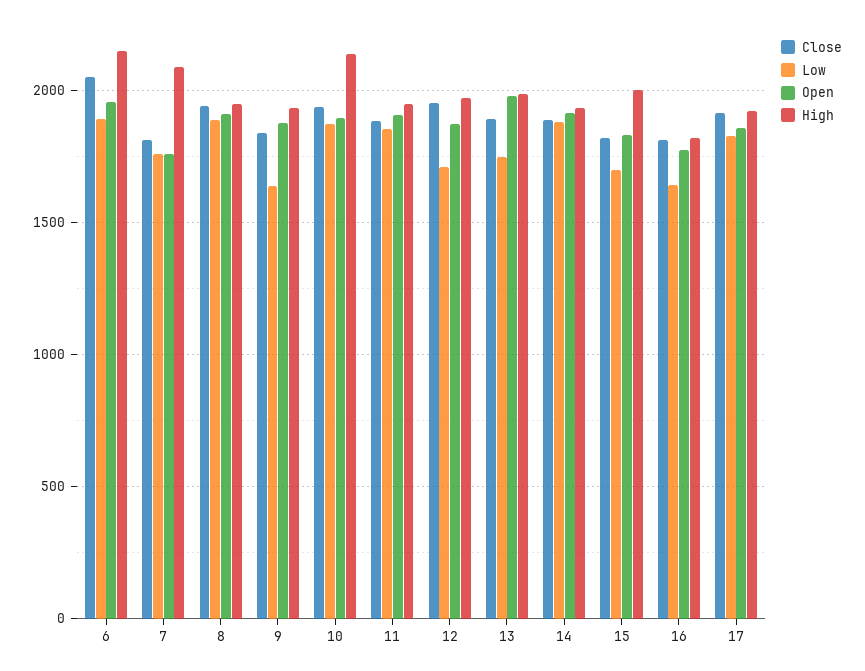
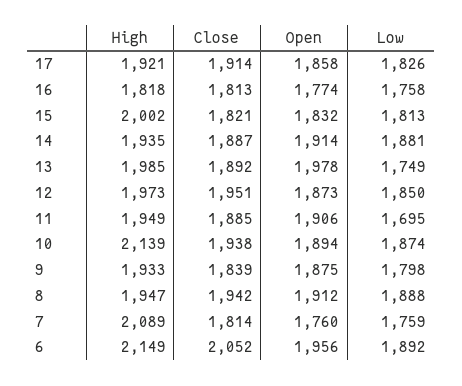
  {
    "Close": {
      "6": 2052,
      "7": 1814,
      "8": 1942,
      "9": 1839,
      "10": 1938,
      "11": 1885,
      "12": 1951,
      "13": 1892,
      "14": 1887,
      "15": 1821,
      "16": 1813,
      "17": 1914
    },
    "Low": {
      "6": 1892,
      "7": 1759,
      "8": 1888,
-     "9": 1650,
+     "9": 1798,
      "10": 1874,
-     "11": 1850,
+     "11": 1695,
-     "12": 1700,
+     "12": 1850,
      "13": 1749,
      "14": 1881,
-     "15": 1700,
+     "15": 1813,
-     "16": 1650,
+     "16": 1758,
      "17": 1826
    },
    "Open": {
      "6": 1956,
      "7": 1760,
      "8": 1912,
      "9": 1875,
      "10": 1894,
      "11": 1906,
      "12": 1873,
      "13": 1978,
      "14": 1914,
      "15": 1832,
      "16": 1774,
      "17": 1858
    },
    "High": {
      "6": 2149,
      "7": 2089,
      "8": 1947,
      "9": 1933,
      "10": 2139,
      "11": 1949,
      "12": 1973,
      "13": 1985,
      "14": 1935,
      "15": 2002,
      "16": 1818,
      "17": 1921
    }
  }

